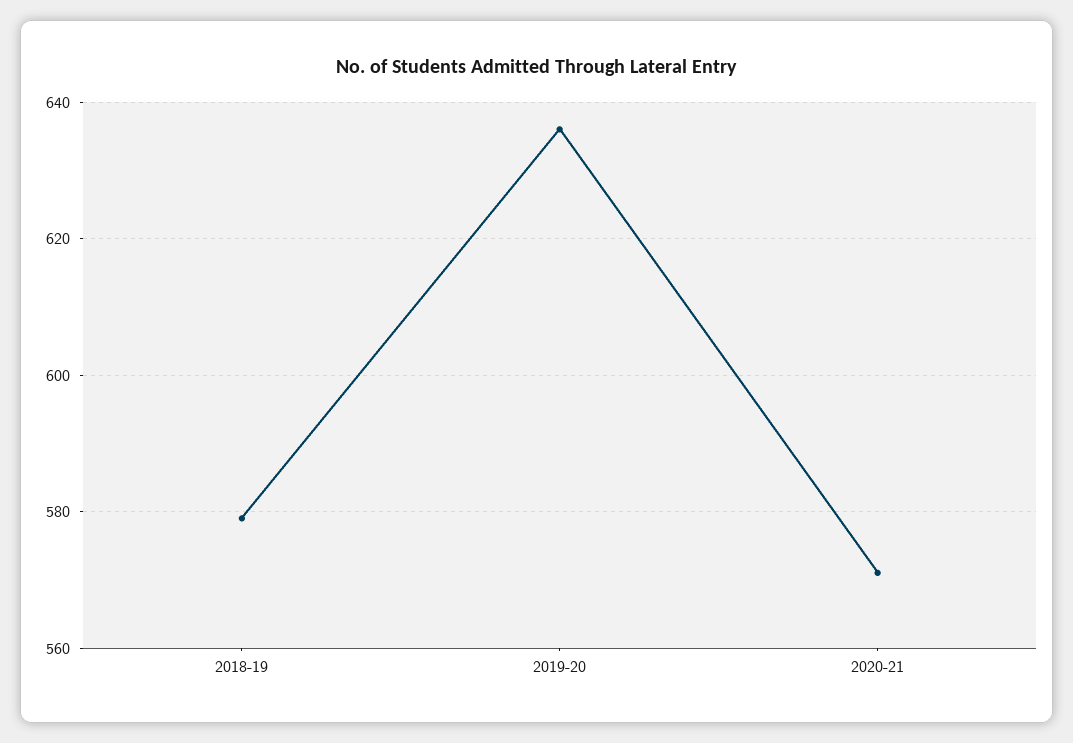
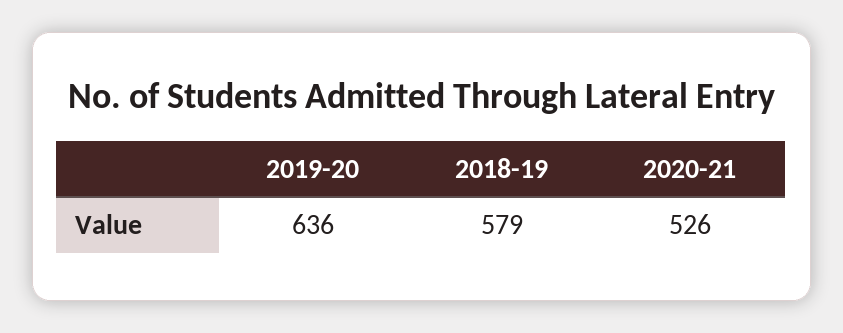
  {
    "2018-19": 579,
    "2019-20": 636,
-   "2020-21": 570
+   "2020-21": 526
  }

